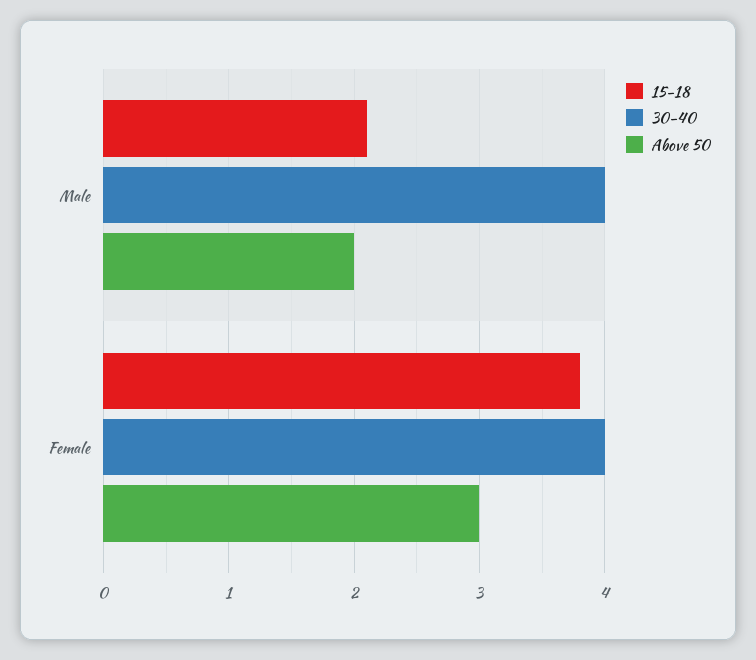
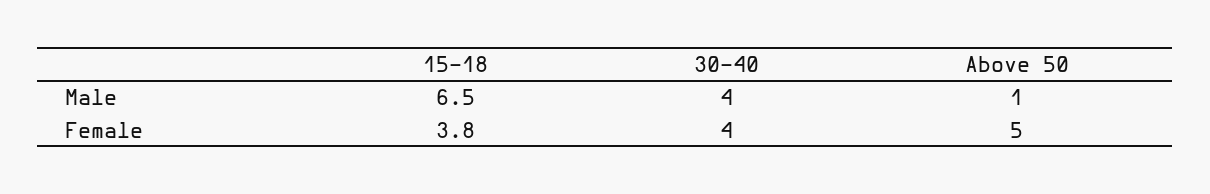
  {
    "15-18": {
-     "Male": 2.1,
+     "Male": 6.5,
      "Female": 3.8
    },
    "30-40": {
      "Male": 4,
      "Female": 4
    },
    "Above 50": {
-     "Male": 2,
+     "Male": 1,
-     "Female": 3
+     "Female": 5
    }
  }

